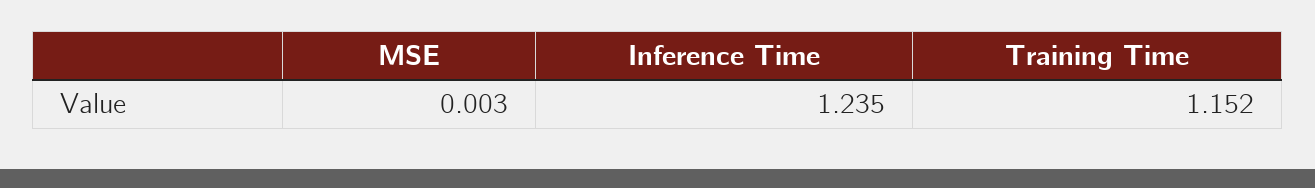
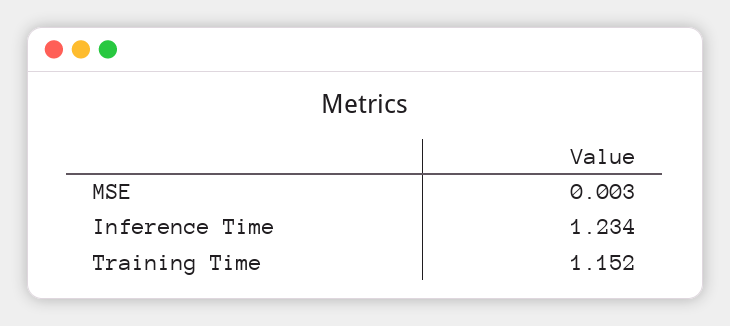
  {
    "MSE": 0.003,
-   "Inference Time": 1.235,
+   "Inference Time": 1.234,
    "Training Time": 1.152
  }

